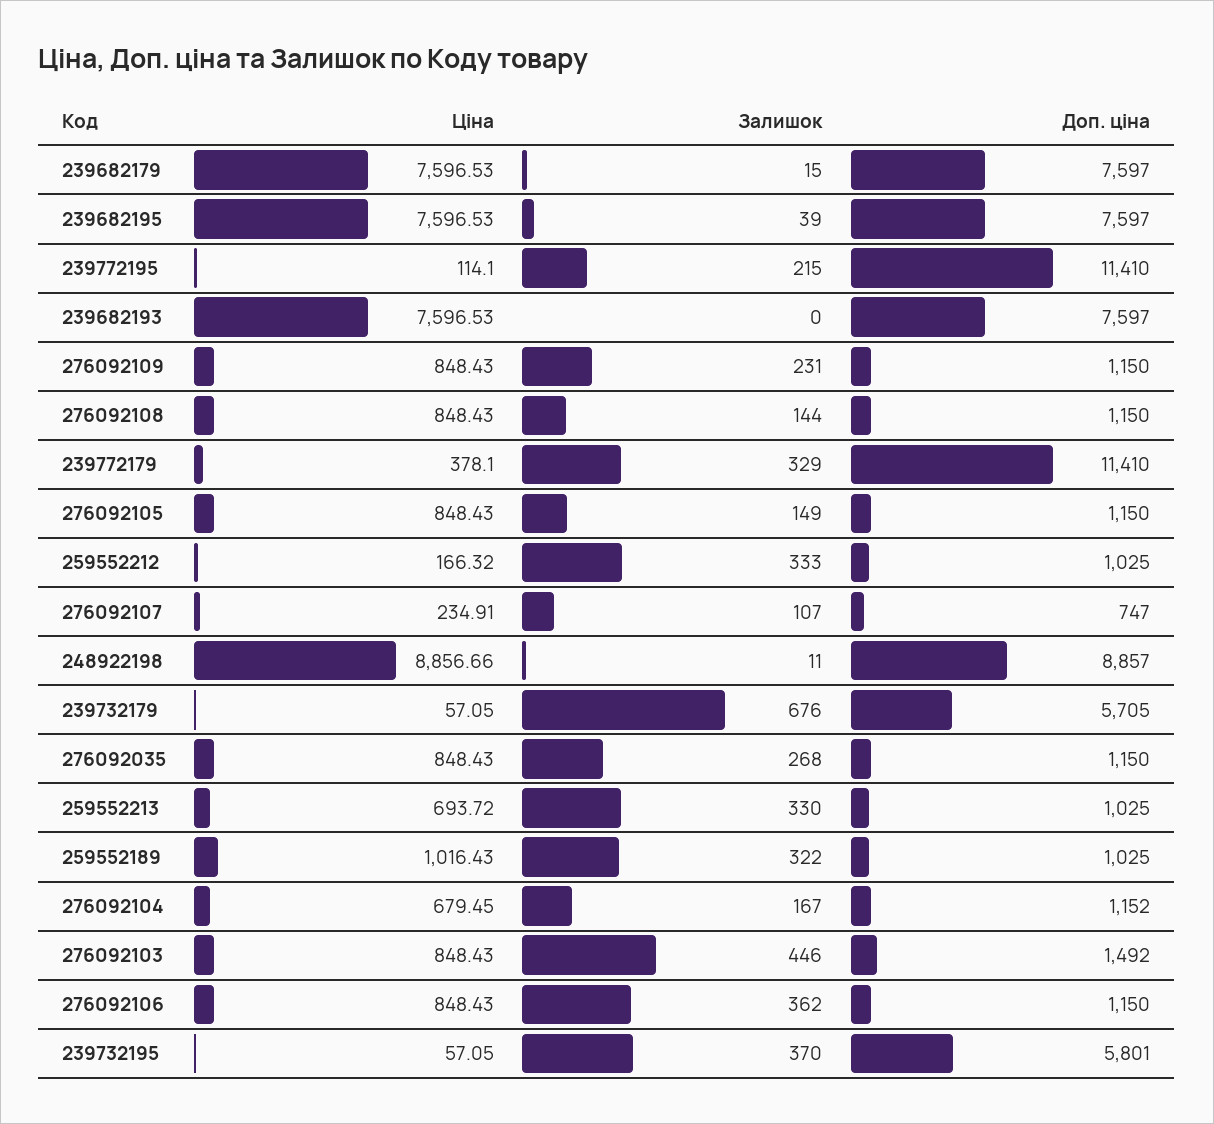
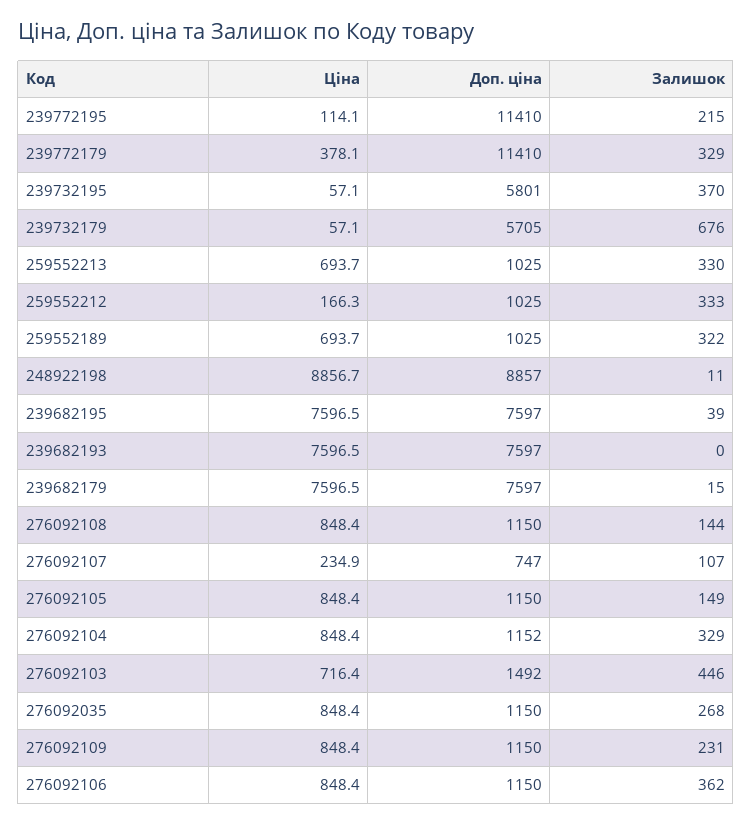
  {
    "Ціна": {
      "239682179": 7596.53,
      "239682195": 7596.53,
      "239772195": 114.1,
      "239682193": 7596.53,
      "276092109": 848.43,
      "276092108": 848.43,
      "239772179": 378.1,
      "276092105": 848.43,
      "259552212": 166.32,
      "276092107": 234.91,
      "248922198": 8856.66,
      "239732179": 57.05,
      "276092035": 848.43,
      "259552213": 693.72,
-     "259552189": 1016.43,
+     "259552189": 693.7,
-     "276092104": 679.45,
+     "276092104": 848.4,
-     "276092103": 848.43,
+     "276092103": 716.4,
      "276092106": 848.43,
      "239732195": 57.05
    },
    "Залишок": {
      "239682179": 15,
      "239682195": 39,
      "239772195": 215,
      "239682193": 0,
      "276092109": 231,
      "276092108": 144,
      "239772179": 329,
      "276092105": 149,
      "259552212": 333,
      "276092107": 107,
      "248922198": 11,
      "239732179": 676,
      "276092035": 268,
      "259552213": 330,
      "259552189": 322,
-     "276092104": 167,
+     "276092104": 329,
      "276092103": 446,
      "276092106": 362,
      "239732195": 370
    },
    "Доп. ціна": {
      "239682179": 7597,
      "239682195": 7597,
      "239772195": 11410,
      "239682193": 7597,
      "276092109": 1150,
      "276092108": 1150,
      "239772179": 11410,
      "276092105": 1150,
      "259552212": 1025,
      "276092107": 747,
      "248922198": 8857,
      "239732179": 5705,
      "276092035": 1150,
      "259552213": 1025,
      "259552189": 1025,
      "276092104": 1152,
      "276092103": 1492,
      "276092106": 1150,
      "239732195": 5801
    }
  }

